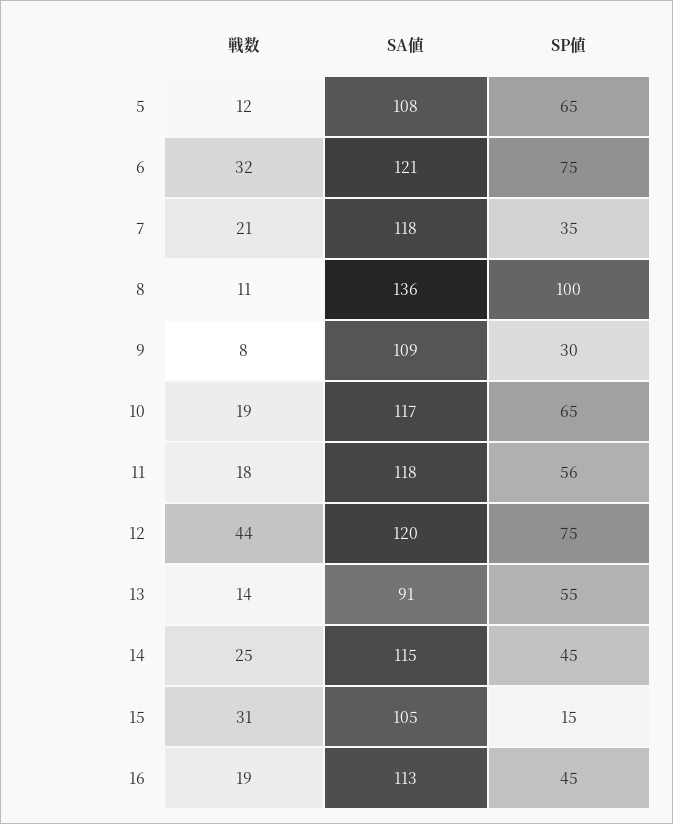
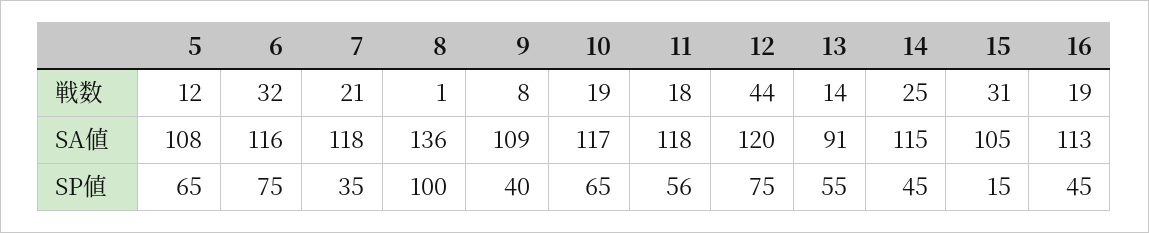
  {
    "戦数": {
      "5": 12,
      "6": 32,
      "7": 21,
-     "8": 11,
+     "8": 1,
      "9": 8,
      "10": 19,
      "11": 18,
      "12": 44,
      "13": 14,
      "14": 25,
      "15": 31,
      "16": 19
    },
    "SA値": {
      "5": 108,
-     "6": 121,
+     "6": 116,
      "7": 118,
      "8": 136,
      "9": 109,
      "10": 117,
      "11": 118,
      "12": 120,
      "13": 91,
      "14": 115,
      "15": 105,
      "16": 113
    },
    "SP値": {
      "5": 65,
      "6": 75,
      "7": 35,
      "8": 100,
-     "9": 30,
+     "9": 40,
      "10": 65,
      "11": 56,
      "12": 75,
      "13": 55,
      "14": 45,
      "15": 15,
      "16": 45
    }
  }

